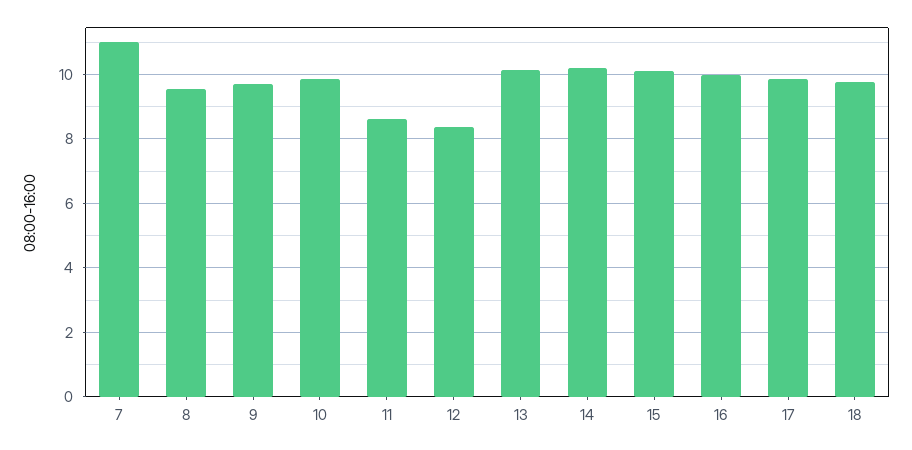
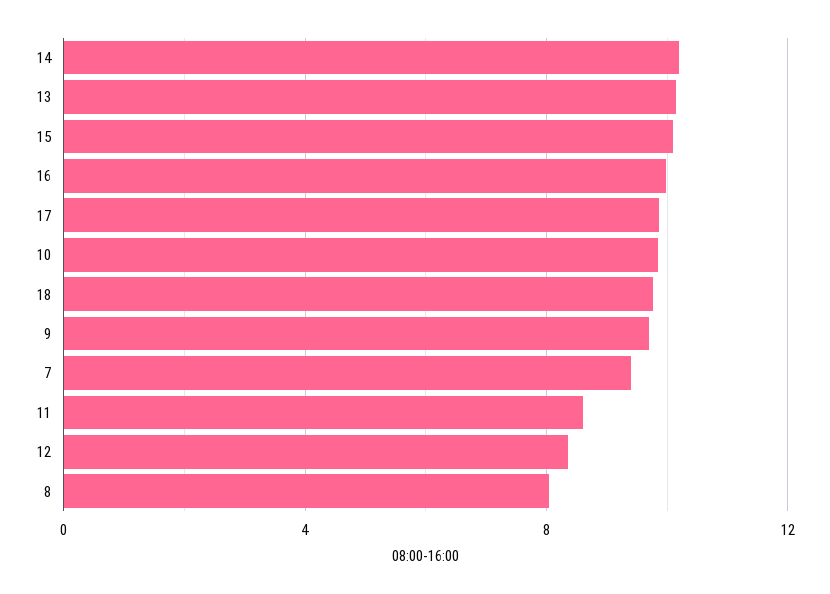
  {
-   "7": 11,
+   "7": 9.5,
-   "8": 9.6,
+   "8": 8,
    "9": 9.8,
    "10": 9.8,
    "11": 8.6,
    "12": 8.4,
    "13": 10.2,
    "14": 10.2,
    "15": 10.2,
    "16": 10,
    "17": 9.8,
    "18": 9.8
  }

